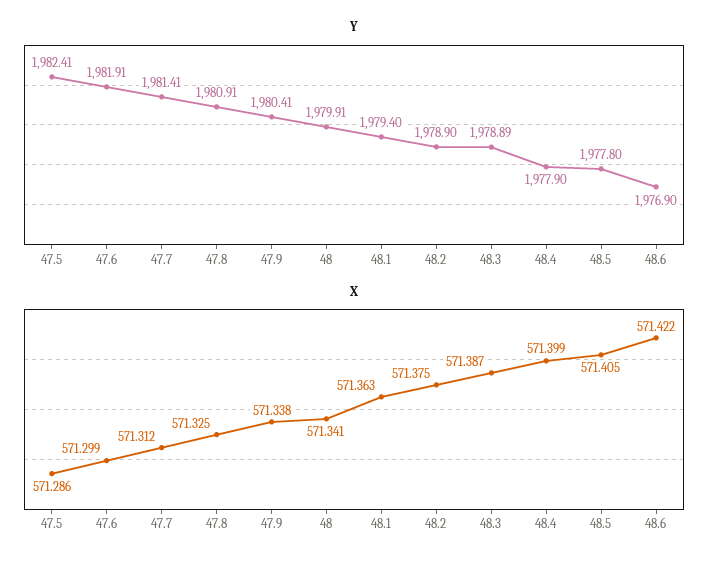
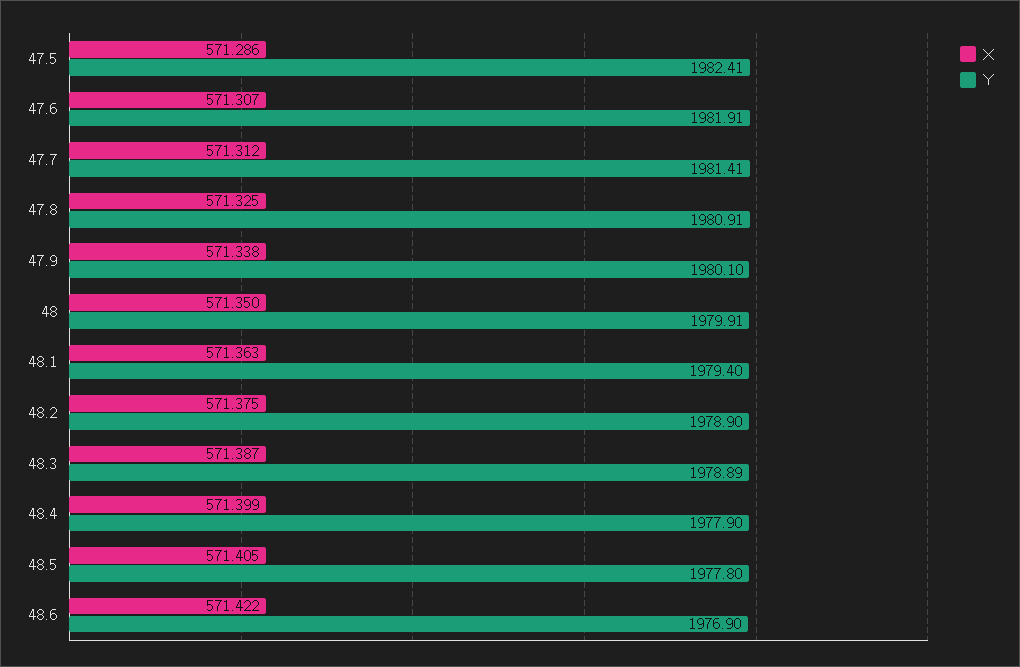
  {
    "Y": {
      "47.5": 1982.41,
      "47.6": 1981.91,
      "47.7": 1981.41,
      "47.8": 1980.91,
-     "47.9": 1980.41,
+     "47.9": 1980.1,
      "48": 1979.91,
      "48.1": 1979.4,
      "48.2": 1978.9,
      "48.3": 1978.89,
      "48.4": 1977.9,
      "48.5": 1977.8,
      "48.6": 1976.9
    },
    "X": {
      "47.5": 571.286,
-     "47.6": 571.299,
+     "47.6": 571.307,
      "47.7": 571.312,
      "47.8": 571.325,
      "47.9": 571.338,
-     "48": 571.341,
+     "48": 571.35,
      "48.1": 571.363,
      "48.2": 571.375,
      "48.3": 571.387,
      "48.4": 571.399,
      "48.5": 571.405,
      "48.6": 571.422
    }
  }

